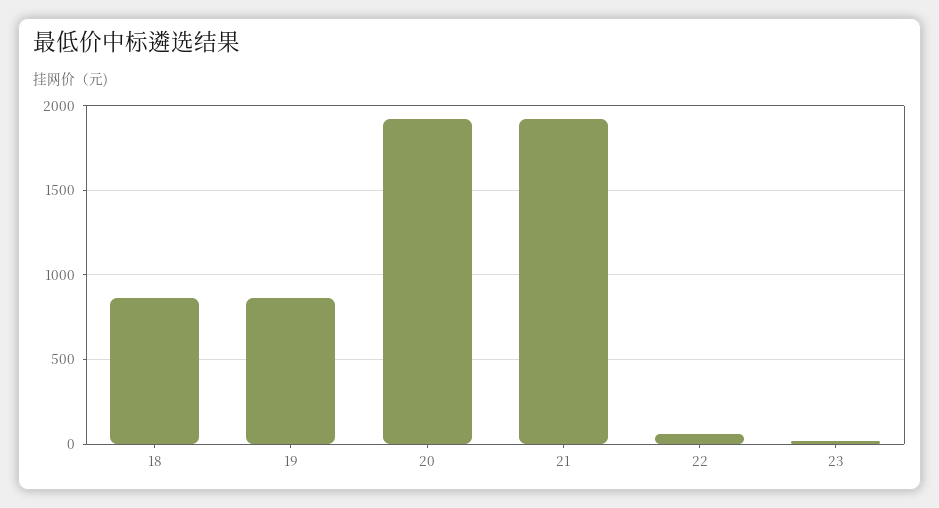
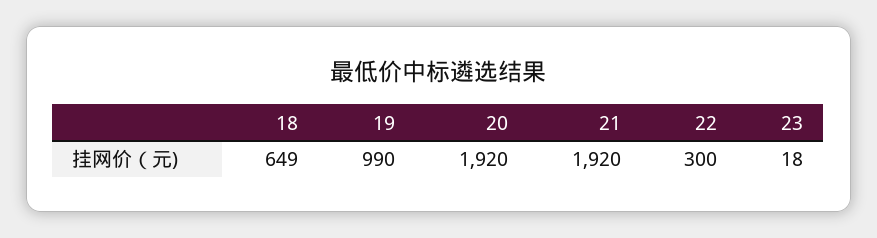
  {
-   "18": 850,
+   "18": 649,
-   "19": 850,
+   "19": 990,
    "20": 1920,
    "21": 1920,
-   "22": 50,
+   "22": 300,
    "23": 18
  }

